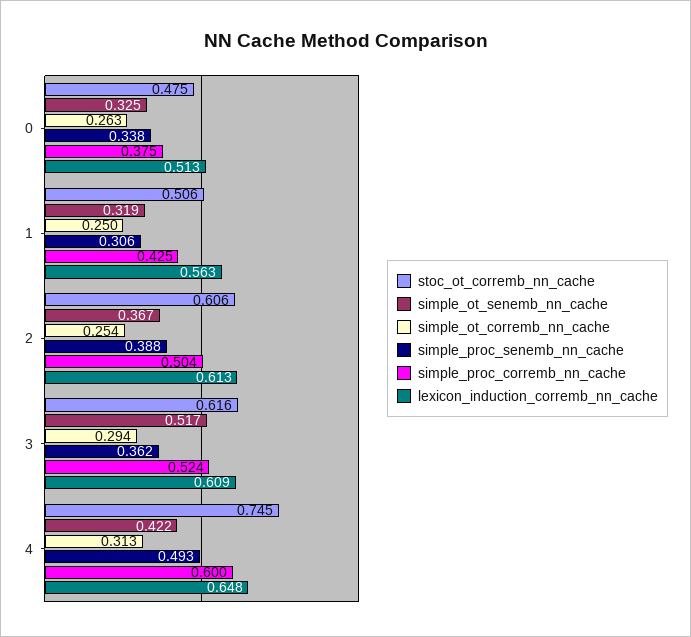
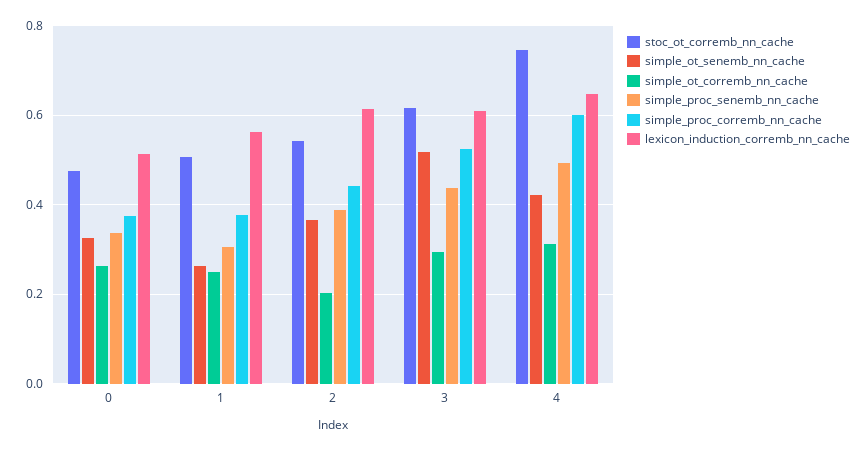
  {
    "stoc_ot_corremb_nn_cache": {
      "0": 0.475,
      "1": 0.506,
-     "2": 0.606,
+     "2": 0.54,
      "3": 0.616,
      "4": 0.745
    },
    "simple_ot_senemb_nn_cache": {
      "0": 0.325,
-     "1": 0.319,
+     "1": 0.26,
      "2": 0.367,
      "3": 0.517,
      "4": 0.422
    },
    "simple_ot_corremb_nn_cache": {
      "0": 0.263,
      "1": 0.25,
-     "2": 0.254,
+     "2": 0.2,
      "3": 0.294,
      "4": 0.313
    },
    "simple_proc_senemb_nn_cache": {
      "0": 0.338,
      "1": 0.306,
      "2": 0.388,
-     "3": 0.362,
+     "3": 0.44,
      "4": 0.493
    },
    "simple_proc_corremb_nn_cache": {
      "0": 0.375,
-     "1": 0.425,
+     "1": 0.38,
-     "2": 0.504,
+     "2": 0.44,
      "3": 0.524,
      "4": 0.6
    },
    "lexicon_induction_corremb_nn_cache": {
      "0": 0.513,
      "1": 0.563,
      "2": 0.613,
      "3": 0.609,
      "4": 0.648
    }
  }

